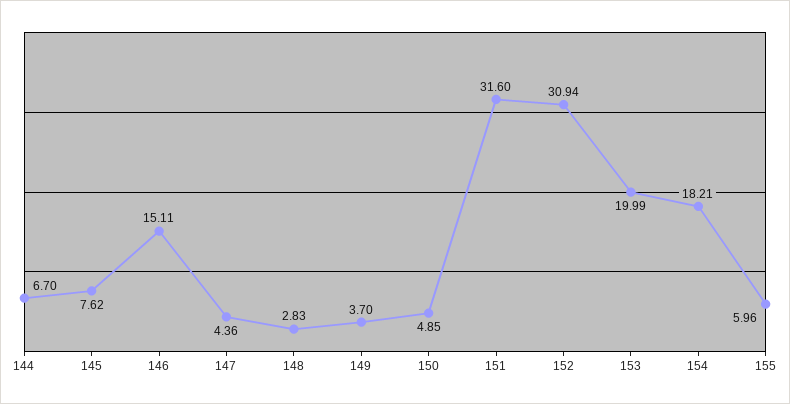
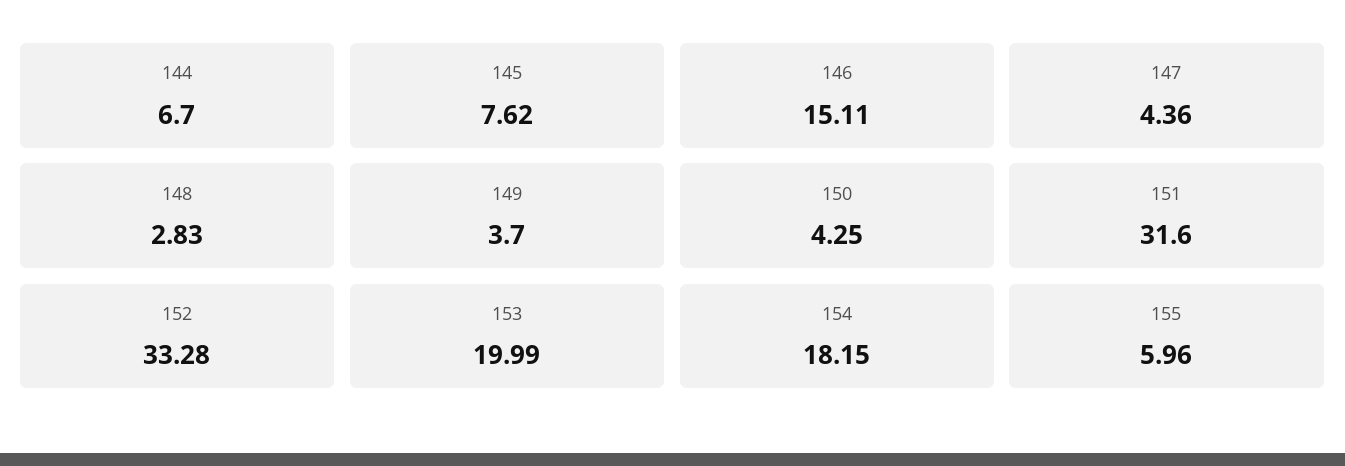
  {
    "144": 6.7,
    "145": 7.62,
    "146": 15.11,
    "147": 4.36,
    "148": 2.83,
    "149": 3.7,
-   "150": 4.85,
+   "150": 4.25,
    "151": 31.6,
-   "152": 30.94,
+   "152": 33.28,
    "153": 19.99,
-   "154": 18.21,
+   "154": 18.15,
    "155": 5.96
  }

